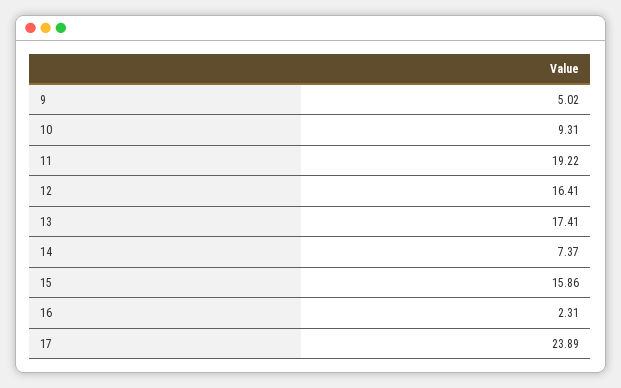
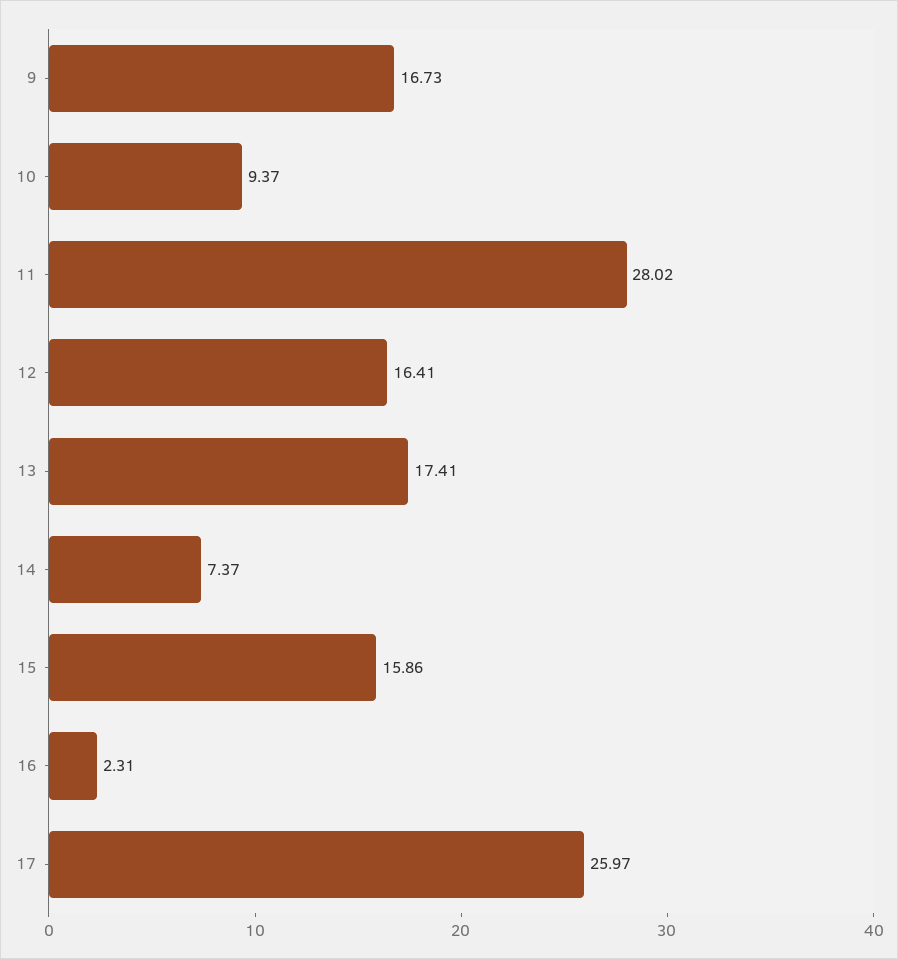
  {
-   "9": 5.02,
+   "9": 16.73,
-   "10": 9.31,
+   "10": 9.37,
-   "11": 19.22,
+   "11": 28.02,
    "12": 16.41,
    "13": 17.41,
    "14": 7.37,
    "15": 15.86,
    "16": 2.31,
-   "17": 23.89
+   "17": 25.97
  }

